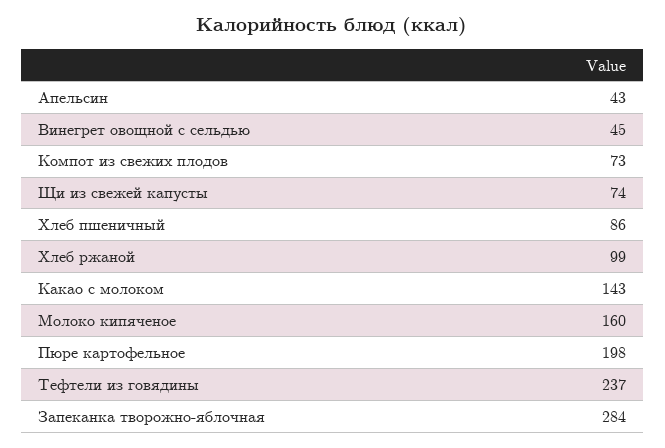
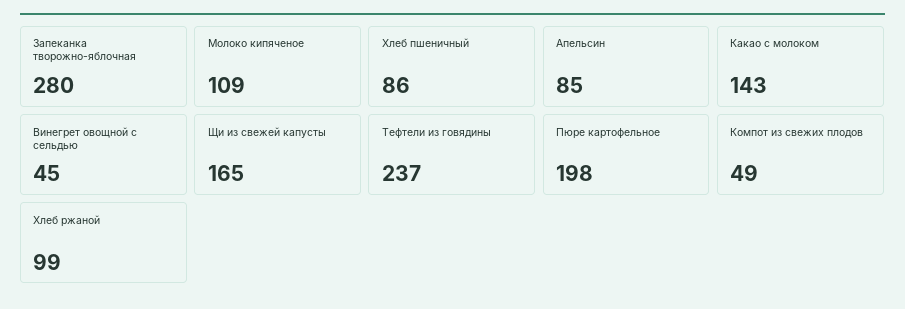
  {
-   "Апельсин": 43,
+   "Апельсин": 85,
    "Винегрет овощной с сельдью": 45,
-   "Компот из свежих плодов": 73,
+   "Компот из свежих плодов": 49,
-   "Щи из свежей капусты": 74,
+   "Щи из свежей капусты": 165,
    "Хлеб пшеничный": 86,
    "Хлеб ржаной": 99,
    "Какао с молоком": 143,
-   "Молоко кипяченое": 160,
+   "Молоко кипяченое": 109,
    "Пюре картофельное": 198,
    "Тефтели из говядины": 237,
-   "Запеканка творожно-яблочная": 284
+   "Запеканка творожно-яблочная": 280
  }

